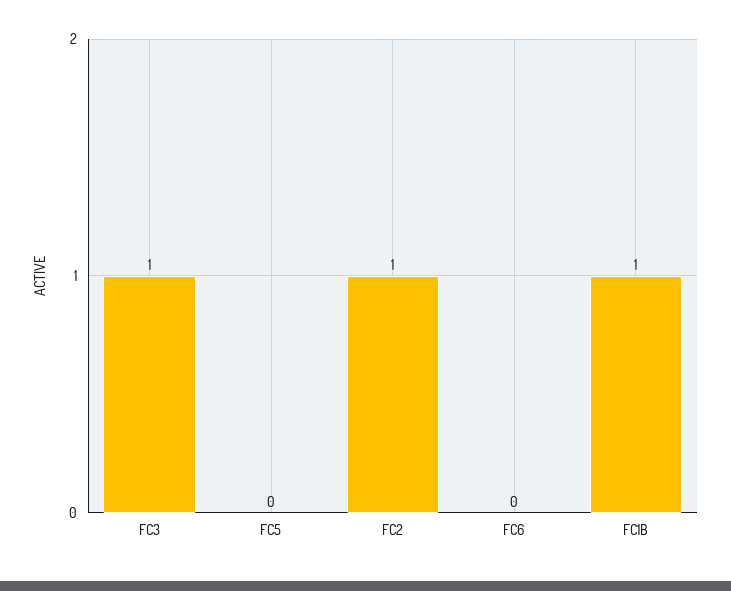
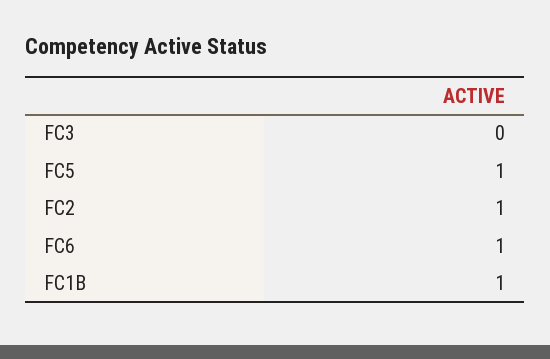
  {
-   "FC3": 1,
+   "FC3": 0,
-   "FC5": 0,
+   "FC5": 1,
    "FC2": 1,
-   "FC6": 0,
+   "FC6": 1,
    "FC1B": 1
  }

